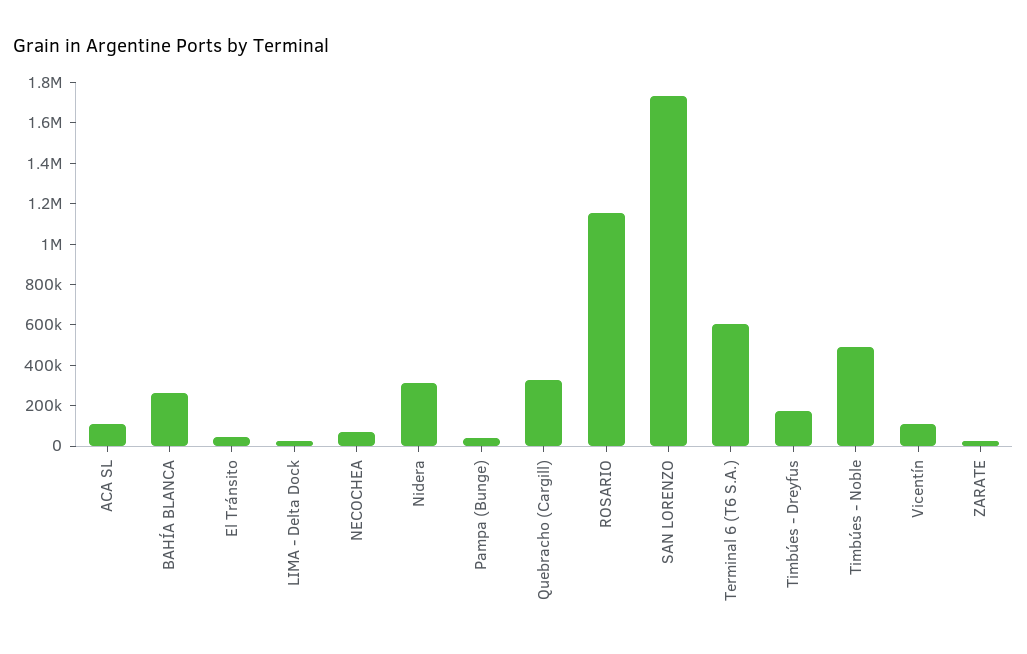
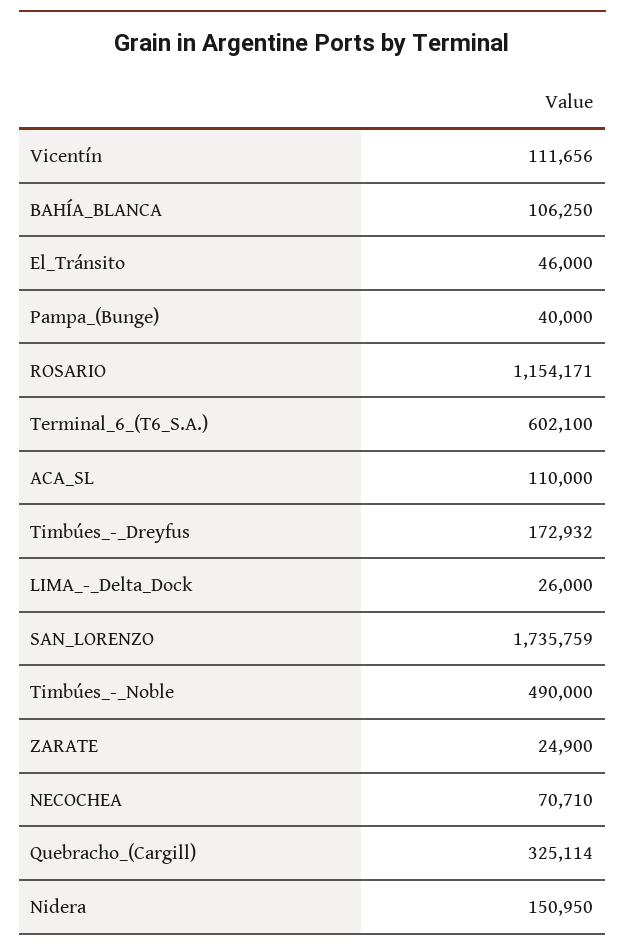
  {
    "ACA SL": 110000,
-   "BAHÍA BLANCA": 250000,
+   "BAHÍA BLANCA": 106250,
    "El Tránsito": 46000,
    "LIMA - Delta Dock": 26000,
    "NECOCHEA": 70710,
-   "Nidera": 300000,
+   "Nidera": 150950,
    "Pampa (Bunge)": 40000,
    "Quebracho (Cargill)": 325114,
    "ROSARIO": 1154171,
    "SAN LORENZO": 1735759,
    "Terminal 6 (T6 S.A.)": 602100,
    "Timbúes - Dreyfus": 172932,
    "Timbúes - Noble": 490000,
    "Vicentín": 111656,
    "ZARATE": 24900
  }

